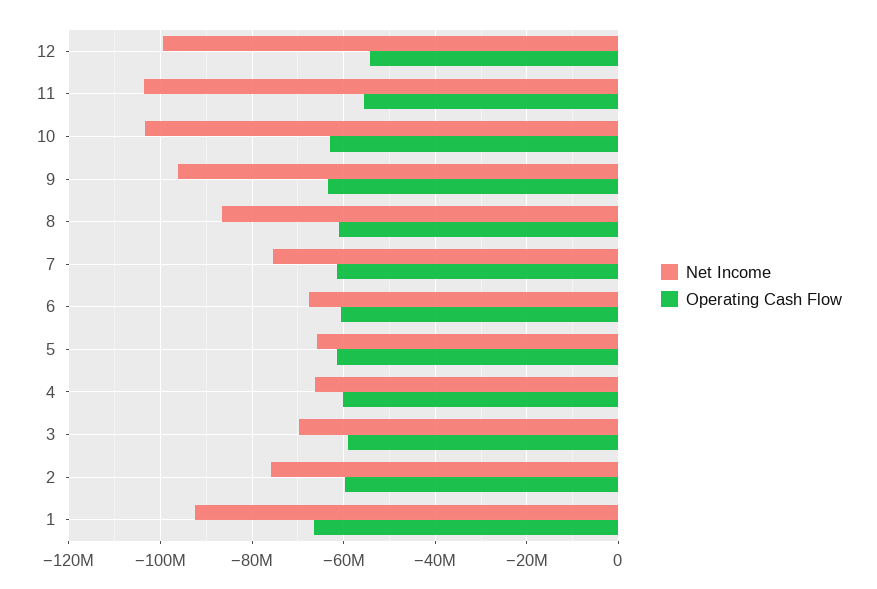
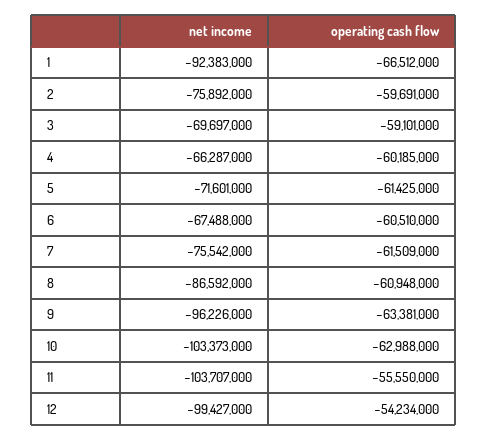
  {
    "Net Income": {
      "12": -99427000,
      "11": -103707000,
      "10": -103373000,
      "9": -96226000,
      "8": -86592000,
      "7": -75542000,
      "6": -67488000,
-     "5": -66000000,
+     "5": -71601000,
      "4": -66287000,
      "3": -69697000,
      "2": -75892000,
      "1": -92383000
    },
    "Operating Cash Flow": {
      "12": -54234000,
      "11": -55550000,
      "10": -62988000,
      "9": -63381000,
      "8": -60948000,
      "7": -61509000,
      "6": -60510000,
      "5": -61425000,
      "4": -60185000,
      "3": -59101000,
      "2": -59691000,
      "1": -66512000
    }
  }

